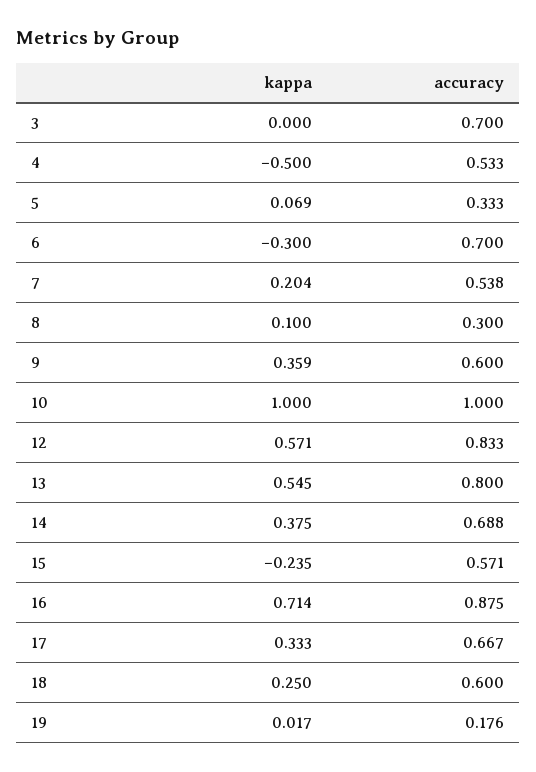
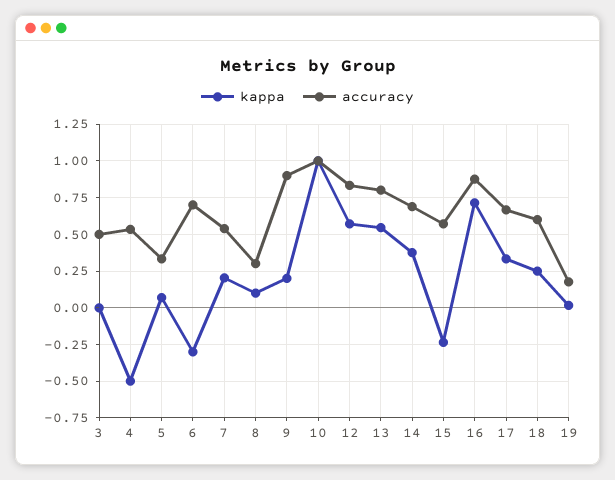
  {
    "kappa": {
      "3": 0,
      "4": -0.5,
      "5": 0.069,
      "6": -0.3,
      "7": 0.204,
      "8": 0.1,
-     "9": 0.359,
+     "9": 0.2,
      "10": 1,
      "12": 0.571,
      "13": 0.545,
      "14": 0.375,
      "15": -0.235,
      "16": 0.714,
      "17": 0.333,
      "18": 0.25,
      "19": 0.017
    },
    "accuracy": {
-     "3": 0.7,
+     "3": 0.5,
      "4": 0.533,
      "5": 0.333,
      "6": 0.7,
      "7": 0.538,
      "8": 0.3,
-     "9": 0.6,
+     "9": 0.9,
      "10": 1,
      "12": 0.833,
      "13": 0.8,
      "14": 0.688,
      "15": 0.571,
      "16": 0.875,
      "17": 0.667,
      "18": 0.6,
      "19": 0.176
    }
  }

